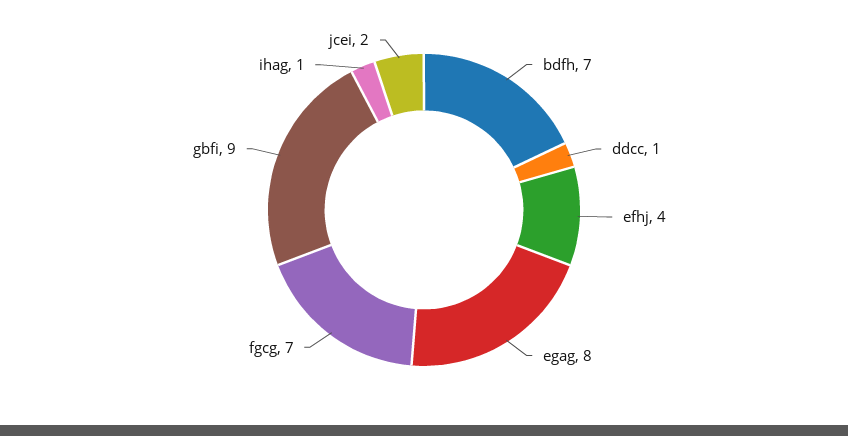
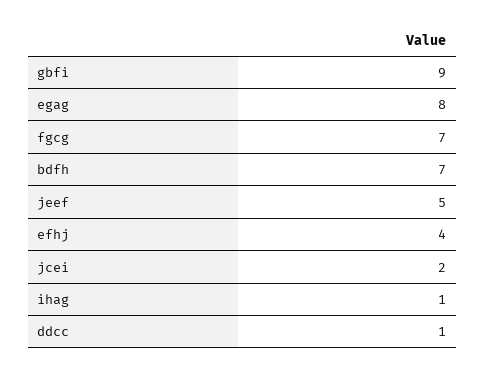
  {
    "bdfh": 7,
    "ddcc": 1,
    "efhj": 4,
    "egag": 8,
    "fgcg": 7,
    "gbfi": 9,
    "ihag": 1,
-   "jcei": 2
+   "jcei": 2,
+   "jeef": 5
  }

